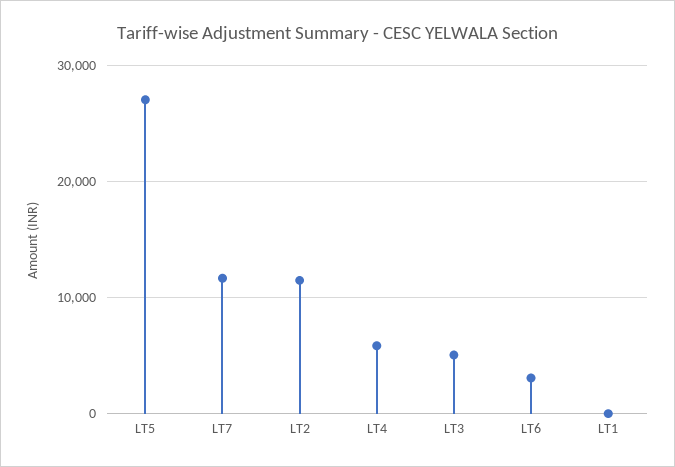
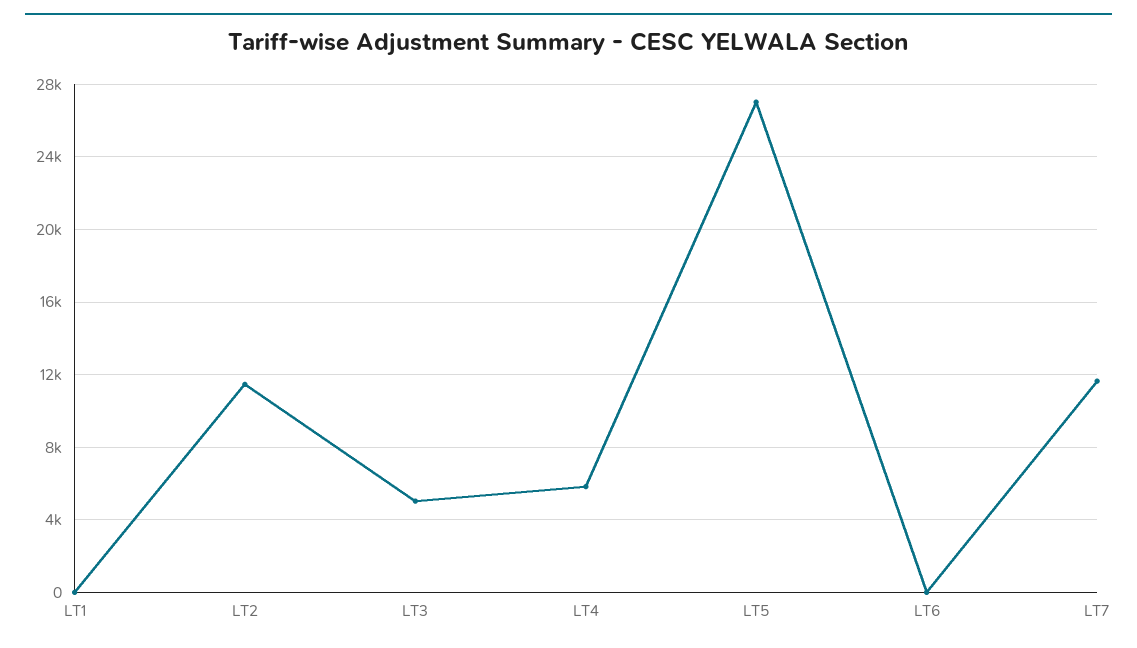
  {
    "LT5": 27000,
    "LT7": 11500,
    "LT2": 11500,
    "LT4": 6000,
    "LT3": 5000,
-   "LT6": 3000,
+   "LT6": 0,
    "LT1": 0
  }

